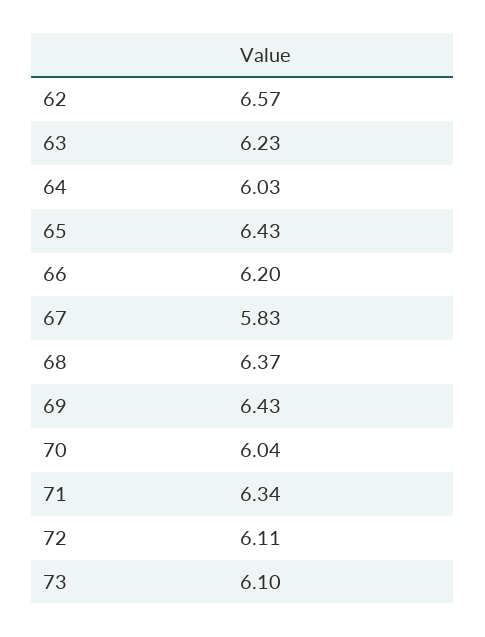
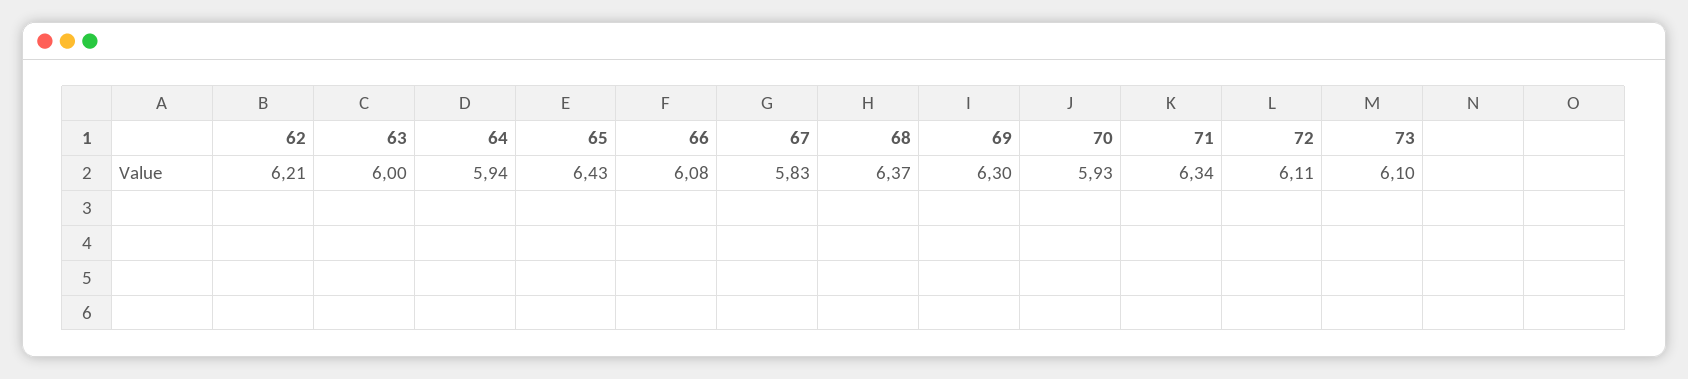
  {
-   "62": 6.57,
+   "62": 6.21,
-   "63": 6.23,
+   "63": 6,
-   "64": 6.03,
+   "64": 5.94,
    "65": 6.43,
-   "66": 6.2,
+   "66": 6.08,
    "67": 5.83,
    "68": 6.37,
-   "69": 6.43,
+   "69": 6.3,
-   "70": 6.04,
+   "70": 5.93,
    "71": 6.34,
    "72": 6.11,
    "73": 6.1
  }

